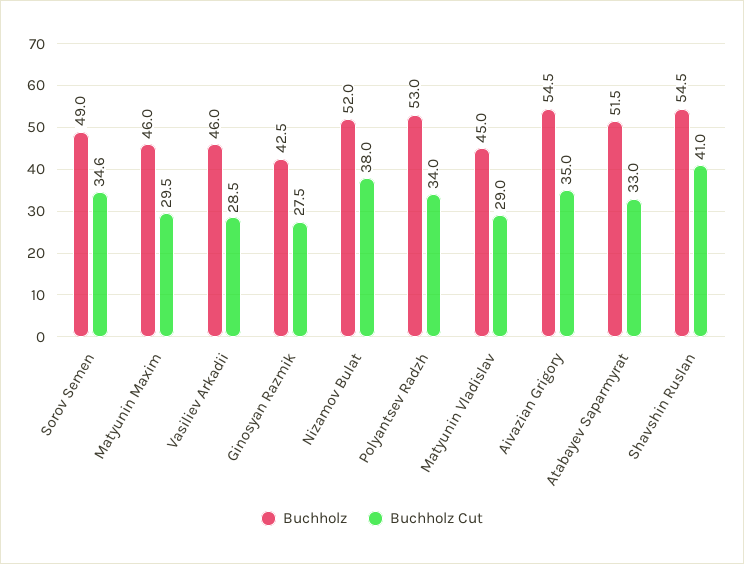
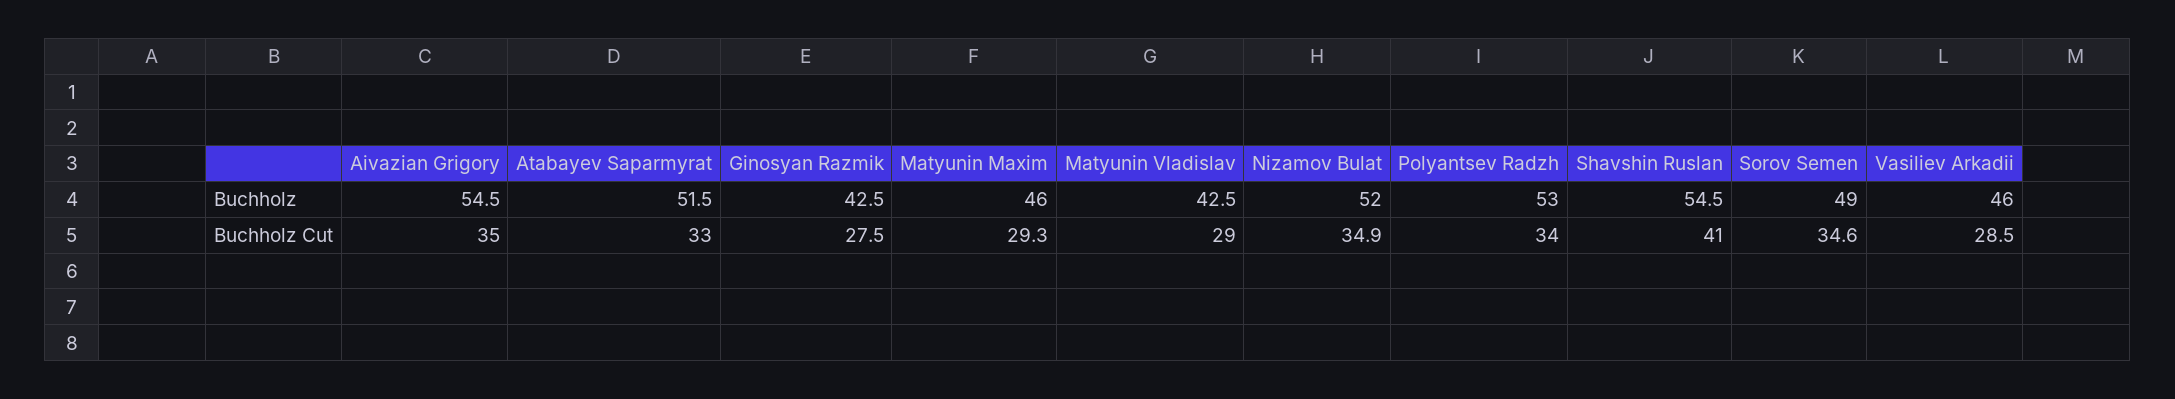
  {
    "Buchholz": {
      "Sorov Semen": 49,
      "Matyunin Maxim": 46,
      "Vasiliev Arkadii": 46,
      "Ginosyan Razmik": 42.5,
      "Nizamov Bulat": 52,
      "Polyantsev Radzh": 53,
-     "Matyunin Vladislav": 45,
+     "Matyunin Vladislav": 42.5,
      "Aivazian Grigory": 54.5,
      "Atabayev Saparmyrat": 51.5,
      "Shavshin Ruslan": 54.5
    },
    "Buchholz Cut": {
      "Sorov Semen": 34.6,
-     "Matyunin Maxim": 29.5,
+     "Matyunin Maxim": 29.3,
      "Vasiliev Arkadii": 28.5,
      "Ginosyan Razmik": 27.5,
-     "Nizamov Bulat": 38,
+     "Nizamov Bulat": 34.9,
      "Polyantsev Radzh": 34,
      "Matyunin Vladislav": 29,
      "Aivazian Grigory": 35,
      "Atabayev Saparmyrat": 33,
      "Shavshin Ruslan": 41
    }
  }

